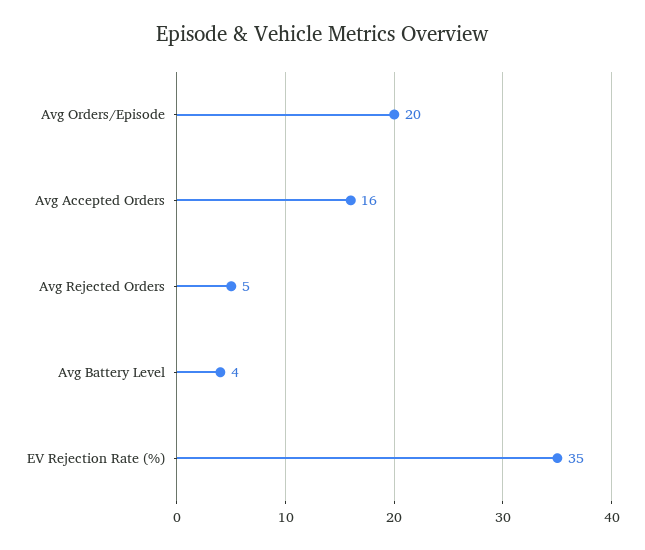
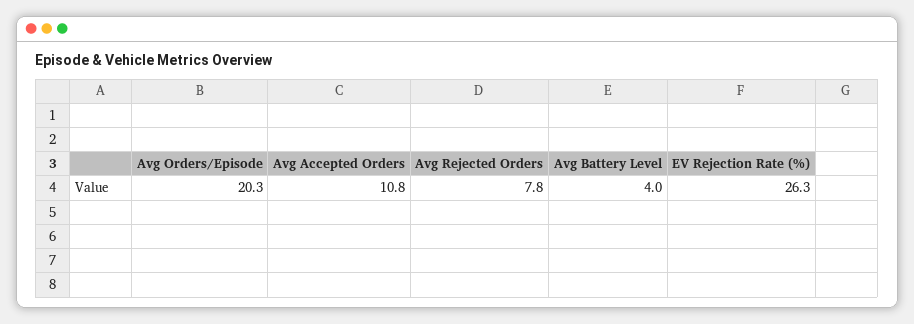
  {
    "Avg Orders/Episode": 20.3,
-   "Avg Accepted Orders": 16,
+   "Avg Accepted Orders": 10.8,
-   "Avg Rejected Orders": 5,
+   "Avg Rejected Orders": 7.8,
    "Avg Battery Level": 4,
-   "EV Rejection Rate (%)": 35
+   "EV Rejection Rate (%)": 26.3
  }

